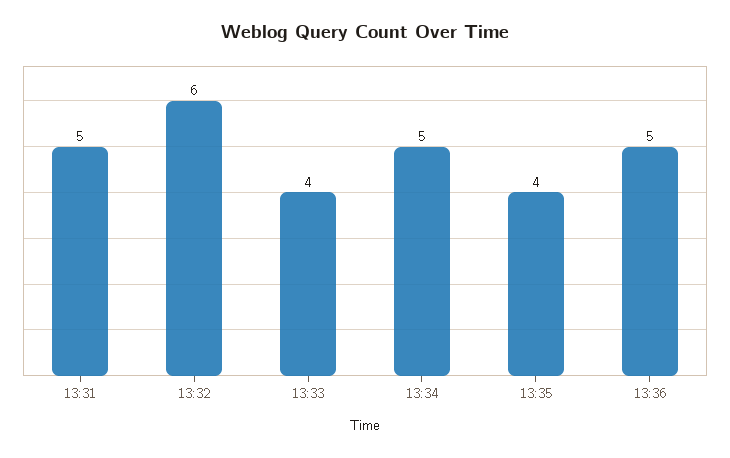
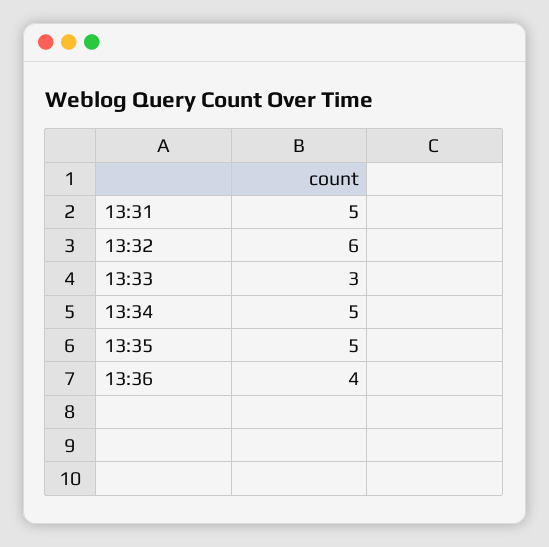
  {
    "13:31": 5,
    "13:32": 6,
-   "13:33": 4,
+   "13:33": 3,
    "13:34": 5,
-   "13:35": 4,
+   "13:35": 5,
-   "13:36": 5
+   "13:36": 4
  }

